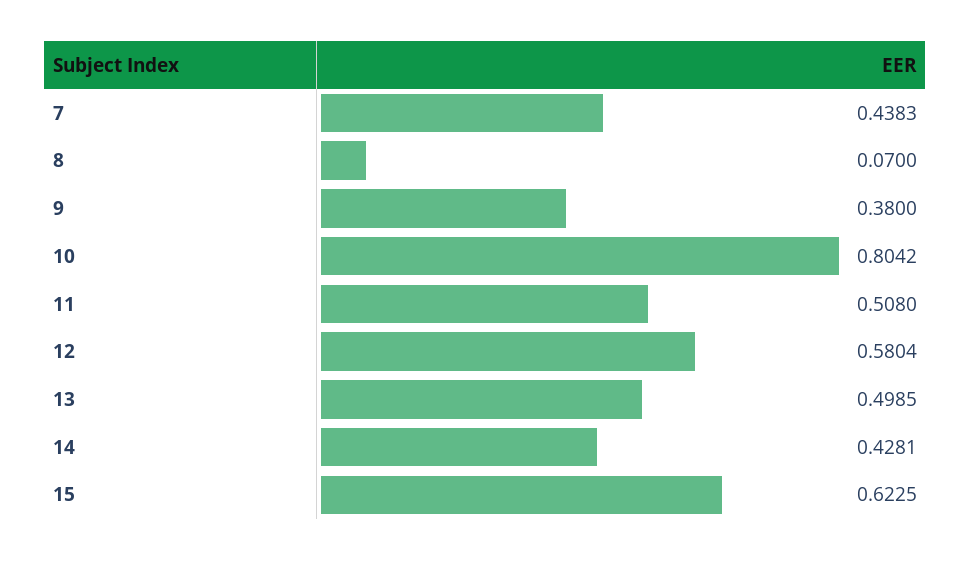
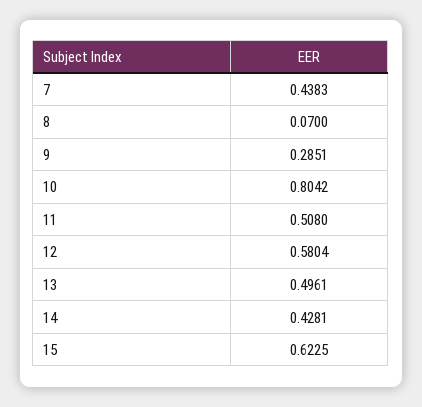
  {
    "7": 0.4383,
    "8": 0.07,
-   "9": 0.38,
+   "9": 0.2851,
    "10": 0.8042,
    "11": 0.508,
    "12": 0.5804,
-   "13": 0.4985,
+   "13": 0.4961,
    "14": 0.4281,
    "15": 0.6225
  }

